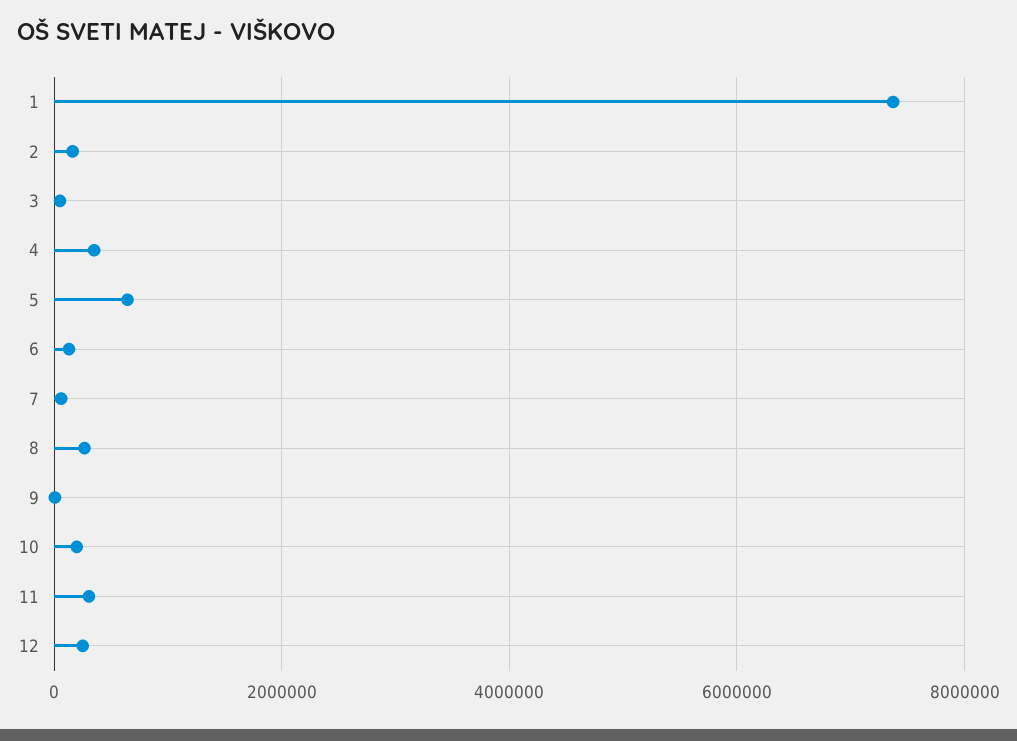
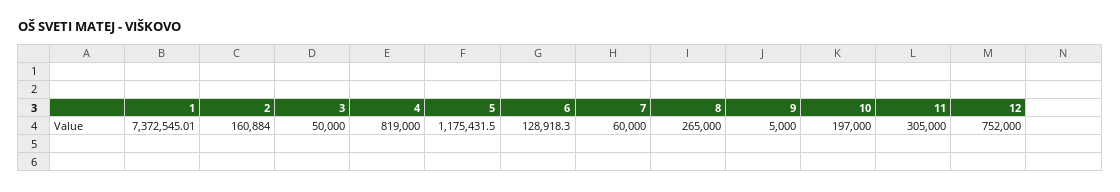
  {
    "1": 7372545.01,
    "2": 160884,
    "3": 50000,
-   "4": 400000,
+   "4": 819000,
-   "5": 600000,
+   "5": 1175431.5,
    "6": 128918.3,
    "7": 60000,
    "8": 265000,
    "9": 5000,
    "10": 197000,
    "11": 305000,
-   "12": 200000
+   "12": 752000
  }

